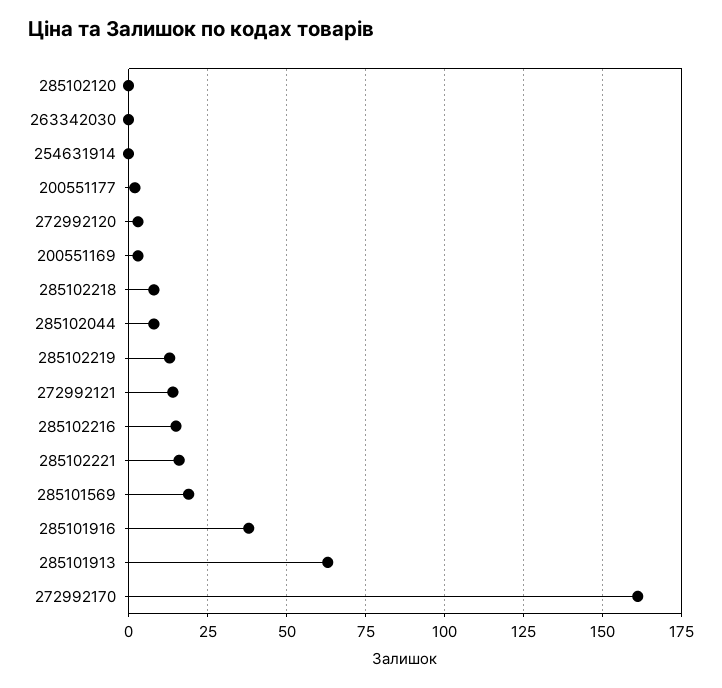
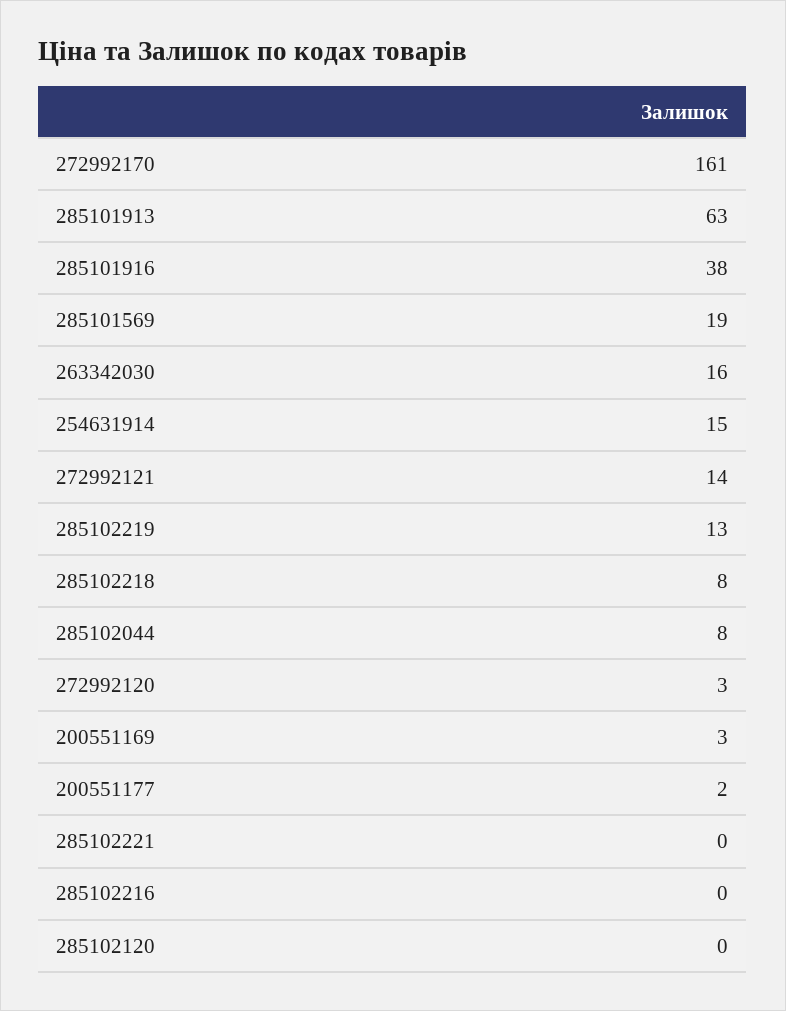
  {
    "285102120": 0,
-   "263342030": 0,
+   "263342030": 16,
-   "254631914": 0,
+   "254631914": 15,
    "200551177": 2,
    "272992120": 3,
    "200551169": 3,
    "285102218": 8,
    "285102044": 8,
    "285102219": 13,
    "272992121": 14,
-   "285102216": 15,
+   "285102216": 0,
-   "285102221": 15,
+   "285102221": 0,
    "285101569": 19,
    "285101916": 38,
    "285101913": 63,
    "272992170": 161
  }

